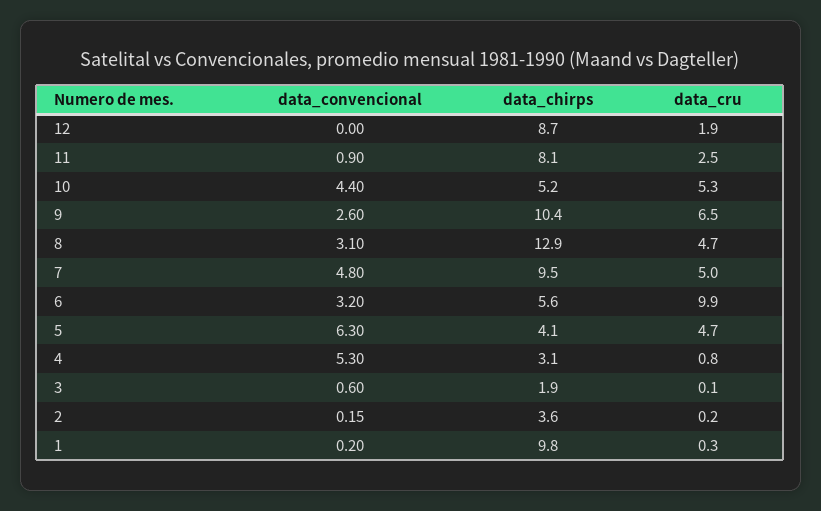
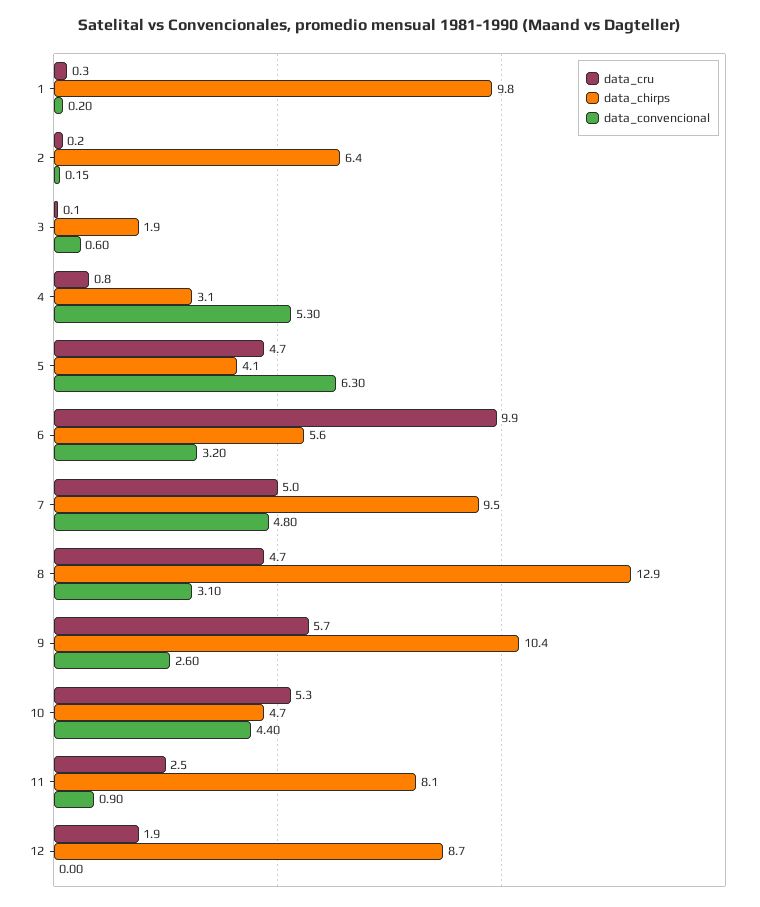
  {
    "data_convencional": {
      "12": 0,
      "11": 0.9,
      "10": 4.4,
      "9": 2.6,
      "8": 3.1,
      "7": 4.8,
      "6": 3.2,
      "5": 6.3,
      "4": 5.3,
      "3": 0.6,
      "2": 0.15,
      "1": 0.2
    },
    "data_chirps": {
      "12": 8.7,
      "11": 8.1,
-     "10": 5.2,
+     "10": 4.7,
      "9": 10.4,
      "8": 12.9,
      "7": 9.5,
      "6": 5.6,
      "5": 4.1,
      "4": 3.1,
      "3": 1.9,
-     "2": 3.6,
+     "2": 6.4,
      "1": 9.8
    },
    "data_cru": {
      "12": 1.9,
      "11": 2.5,
      "10": 5.3,
-     "9": 6.5,
+     "9": 5.7,
      "8": 4.7,
      "7": 5,
      "6": 9.9,
      "5": 4.7,
      "4": 0.8,
      "3": 0.1,
      "2": 0.2,
      "1": 0.3
    }
  }

